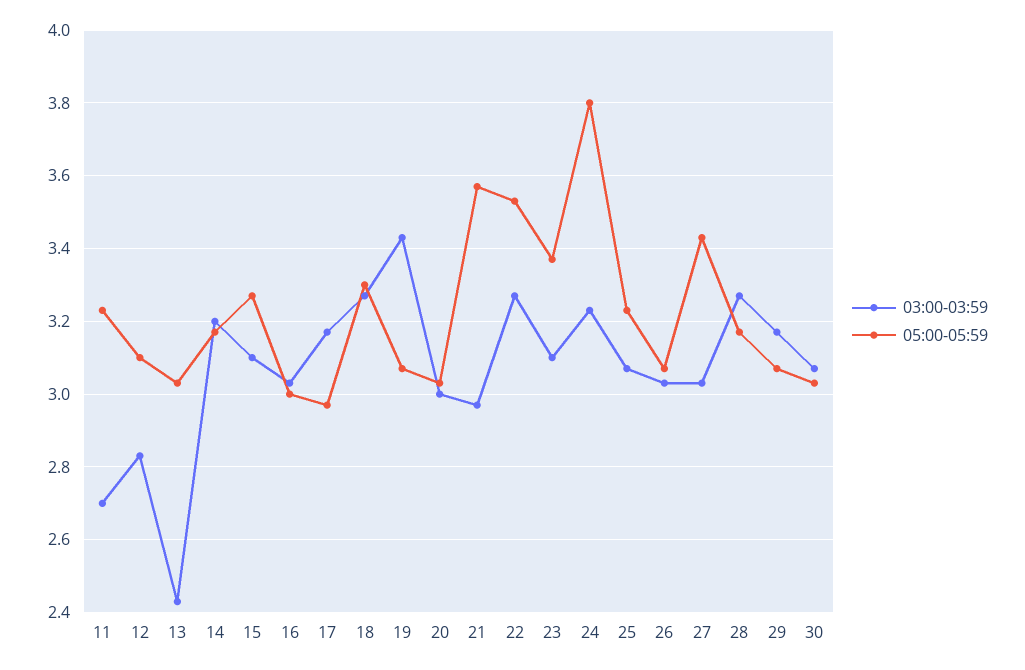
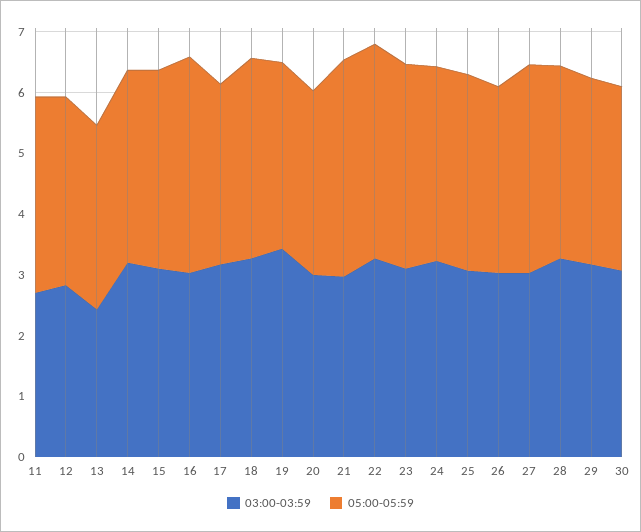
  {
    "03:00-03:59": {
      "11": 2.7,
      "12": 2.85,
      "13": 2.45,
      "14": 3.2,
      "15": 3.1,
      "16": 3.05,
      "17": 3.15,
      "18": 3.25,
      "19": 3.45,
      "20": 3,
      "21": 2.95,
      "22": 3.25,
      "23": 3.1,
      "24": 3.25,
      "25": 3.05,
      "26": 3.05,
      "27": 3.05,
      "28": 3.25,
      "29": 3.15,
      "30": 3.05
    },
    "05:00-05:59": {
      "11": 3.25,
      "12": 3.1,
      "13": 3.05,
      "14": 3.15,
      "15": 3.25,
-     "16": 3,
+     "16": 3.6,
      "17": 2.95,
      "18": 3.3,
      "19": 3.05,
      "20": 3.05,
      "21": 3.55,
      "22": 3.55,
      "23": 3.35,
-     "24": 3.8,
+     "24": 3.2,
      "25": 3.25,
      "26": 3.05,
      "27": 3.45,
      "28": 3.15,
      "29": 3.05,
      "30": 3.05
    }
  }

